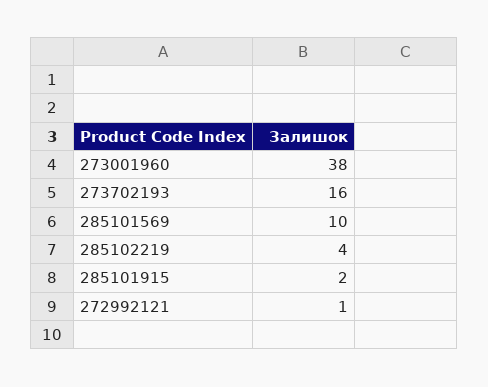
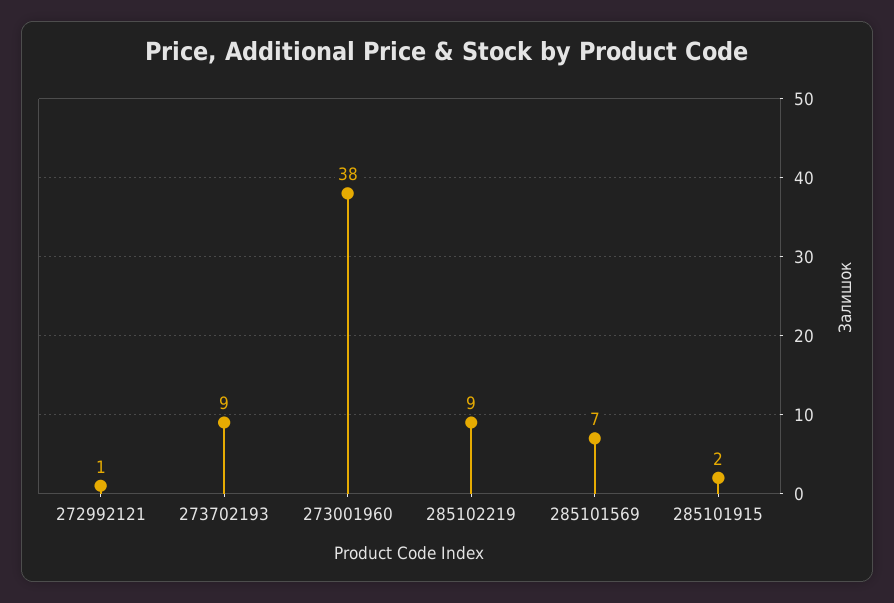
  {
    "273001960": 38,
-   "273702193": 16,
+   "273702193": 9,
-   "285101569": 10,
+   "285101569": 7,
-   "285102219": 4,
+   "285102219": 9,
    "285101915": 2,
    "272992121": 1
  }

